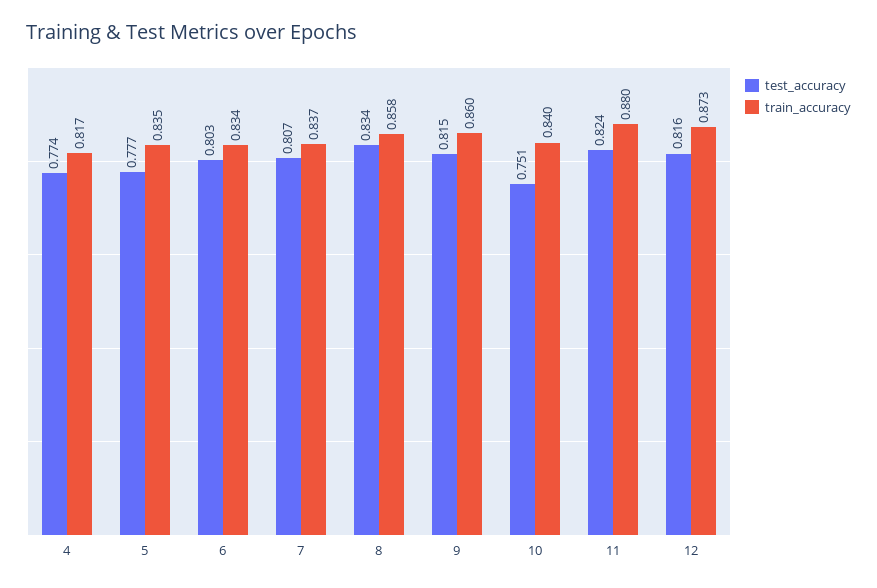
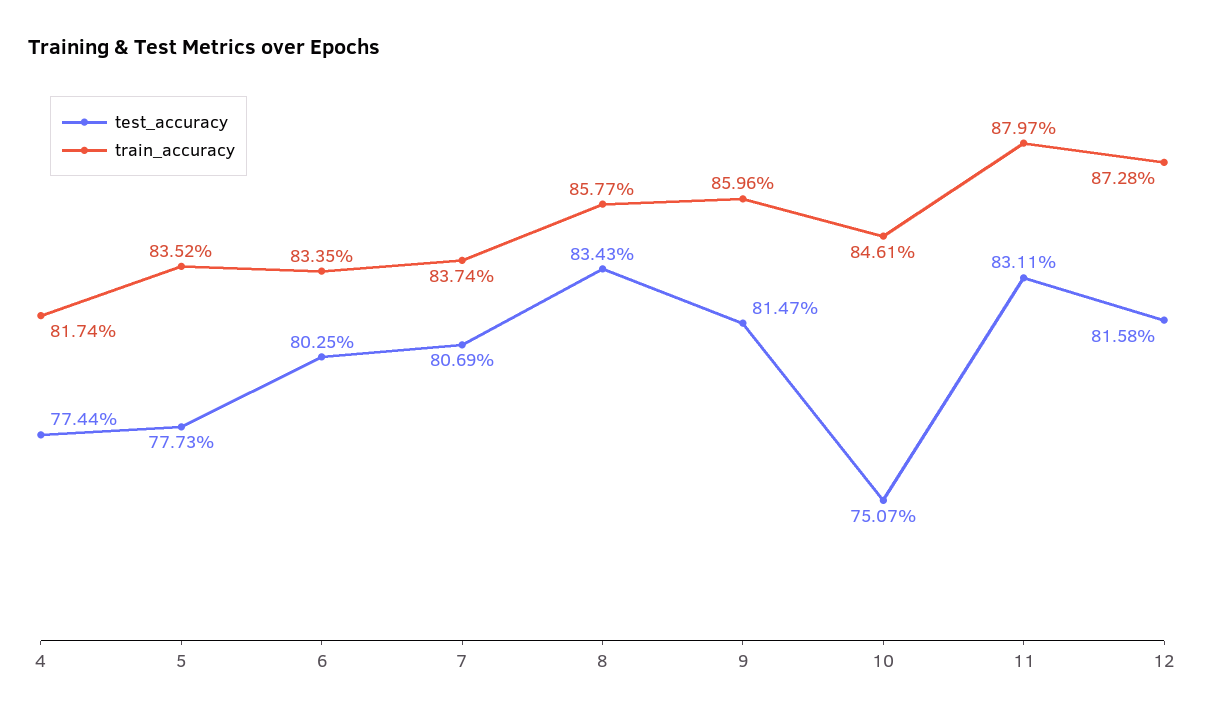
  {
    "test_accuracy": {
      "4": 0.7744,
      "5": 0.7773,
      "6": 0.8025,
      "7": 0.8069,
      "8": 0.8343,
      "9": 0.8147,
      "10": 0.7507,
-     "11": 0.824,
+     "11": 0.8311,
      "12": 0.8158
    },
    "train_accuracy": {
      "4": 0.8174,
      "5": 0.8352,
      "6": 0.8335,
      "7": 0.8374,
      "8": 0.8577,
      "9": 0.8596,
-     "10": 0.84,
+     "10": 0.8461,
      "11": 0.8797,
      "12": 0.8728
    }
  }

